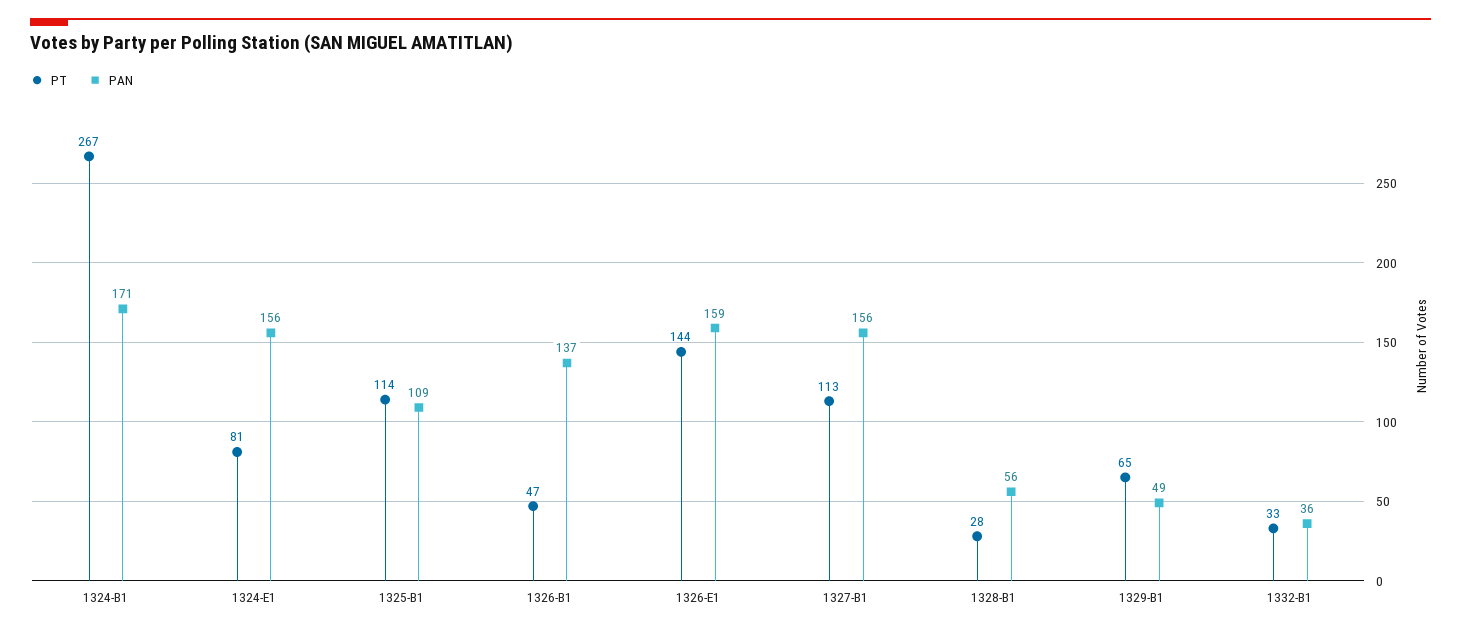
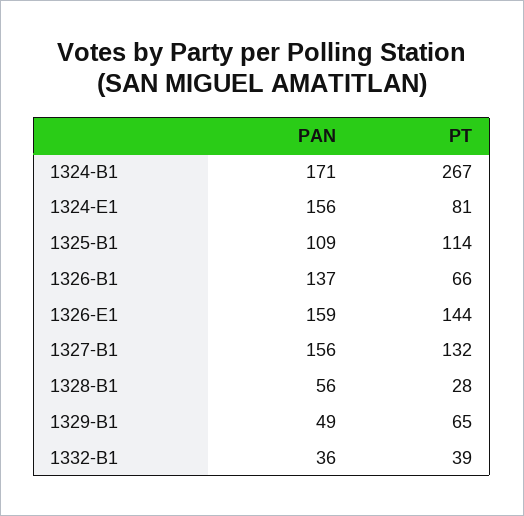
  {
    "PT": {
      "1324-B1": 267,
      "1324-E1": 81,
      "1325-B1": 114,
-     "1326-B1": 47,
+     "1326-B1": 66,
      "1326-E1": 144,
-     "1327-B1": 113,
+     "1327-B1": 132,
      "1328-B1": 28,
      "1329-B1": 65,
-     "1332-B1": 33
+     "1332-B1": 39
    },
    "PAN": {
      "1324-B1": 171,
      "1324-E1": 156,
      "1325-B1": 109,
      "1326-B1": 137,
      "1326-E1": 159,
      "1327-B1": 156,
      "1328-B1": 56,
      "1329-B1": 49,
      "1332-B1": 36
    }
  }

